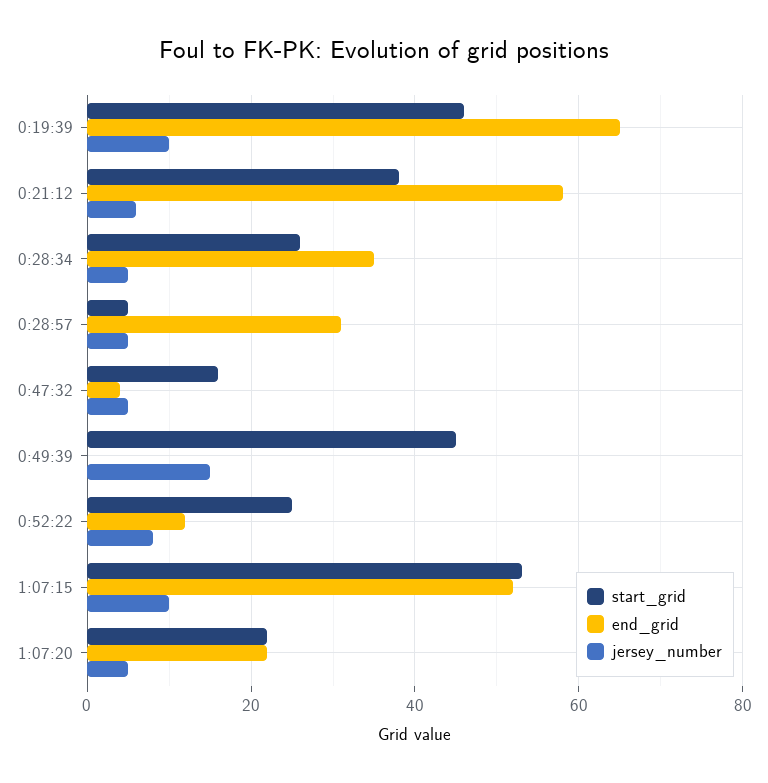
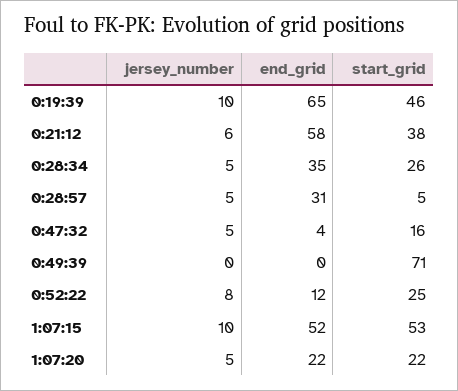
  {
    "start_grid": {
      "0:19:39": 46,
      "0:21:12": 38,
      "0:28:34": 26,
      "0:28:57": 5,
      "0:47:32": 16,
-     "0:49:39": 45,
+     "0:49:39": 71,
      "0:52:22": 25,
      "1:07:15": 53,
      "1:07:20": 22
    },
    "end_grid": {
      "0:19:39": 65,
      "0:21:12": 58,
      "0:28:34": 35,
      "0:28:57": 31,
      "0:47:32": 4,
      "0:49:39": 0,
      "0:52:22": 12,
      "1:07:15": 52,
      "1:07:20": 22
    },
    "jersey_number": {
      "0:19:39": 10,
      "0:21:12": 6,
      "0:28:34": 5,
      "0:28:57": 5,
      "0:47:32": 5,
-     "0:49:39": 15,
+     "0:49:39": 0,
      "0:52:22": 8,
      "1:07:15": 10,
      "1:07:20": 5
    }
  }

